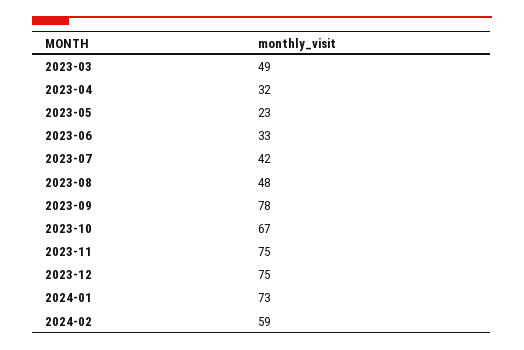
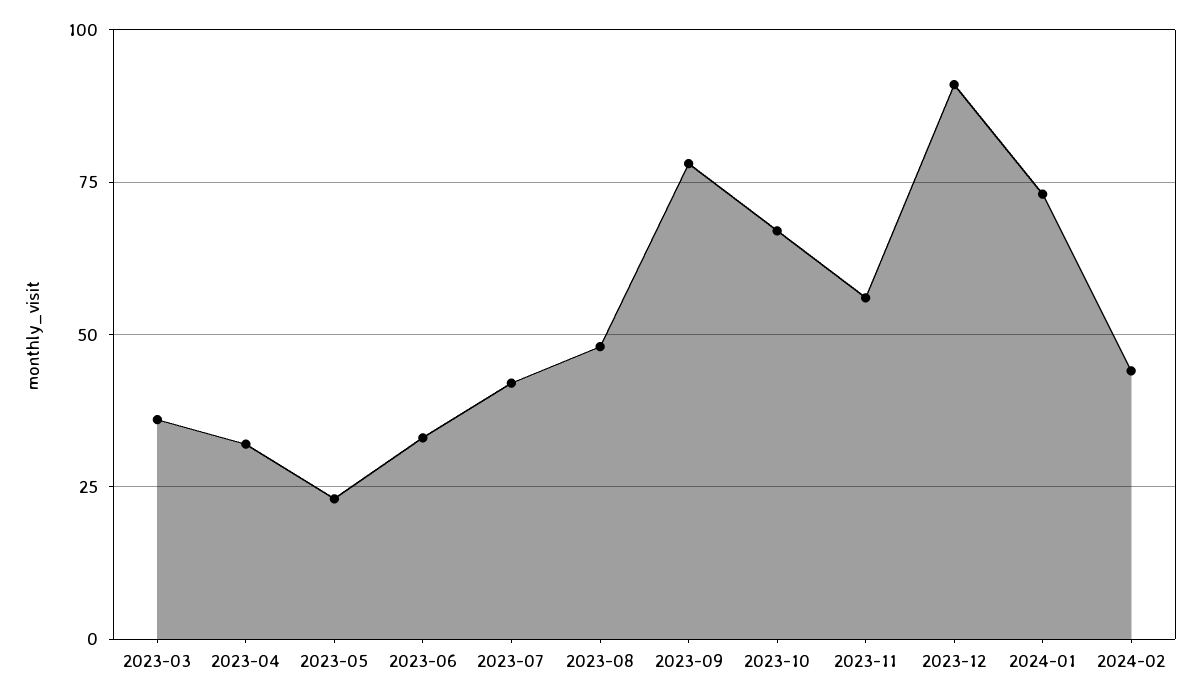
  {
-   "2023-03": 49,
+   "2023-03": 35,
    "2023-04": 32,
    "2023-05": 23,
    "2023-06": 33,
    "2023-07": 42,
    "2023-08": 48,
    "2023-09": 78,
    "2023-10": 67,
-   "2023-11": 75,
+   "2023-11": 55,
-   "2023-12": 75,
+   "2023-12": 90,
    "2024-01": 73,
-   "2024-02": 59
+   "2024-02": 45
  }

